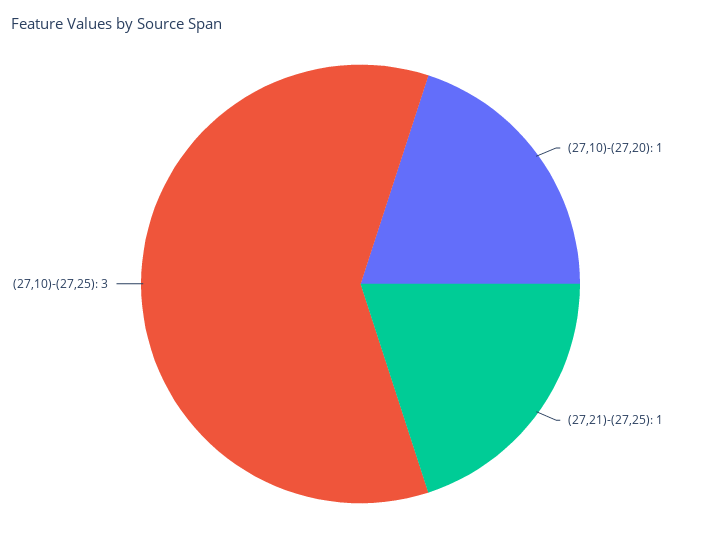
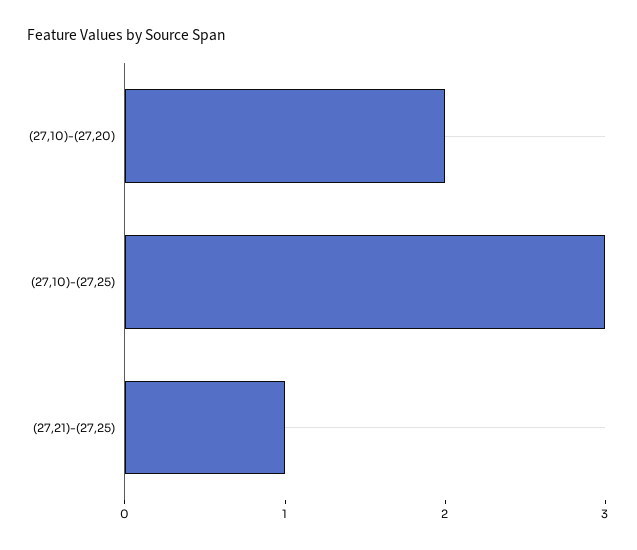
  {
-   "(27,10)-(27,20)": 1,
+   "(27,10)-(27,20)": 2,
    "(27,21)-(27,25)": 1,
    "(27,10)-(27,25)": 3
  }

